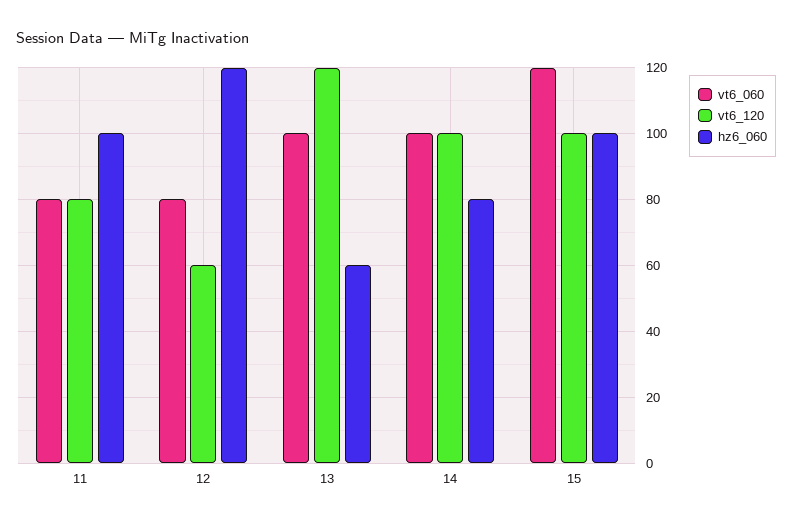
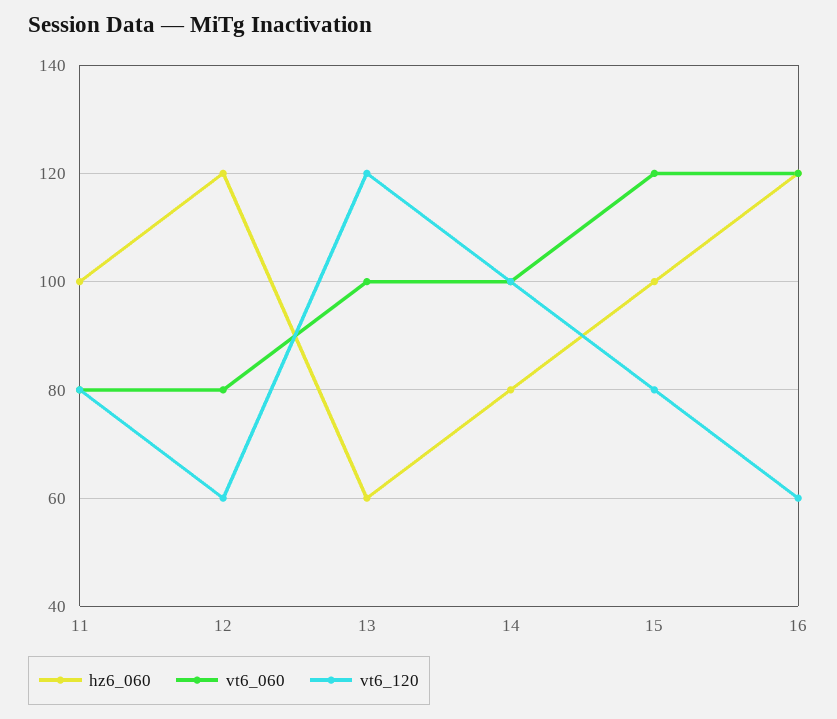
  {
    "vt6_060": {
      "11": 80,
      "12": 80,
      "13": 100,
      "14": 100,
-     "15": 120
+     "15": 120,
+     "16": 120
    },
    "vt6_120": {
      "11": 80,
      "12": 60,
      "13": 120,
      "14": 100,
-     "15": 100
+     "15": 80,
+     "16": 60
    },
    "hz6_060": {
      "11": 100,
      "12": 120,
      "13": 60,
      "14": 80,
-     "15": 100
+     "15": 100,
+     "16": 120
    }
  }

